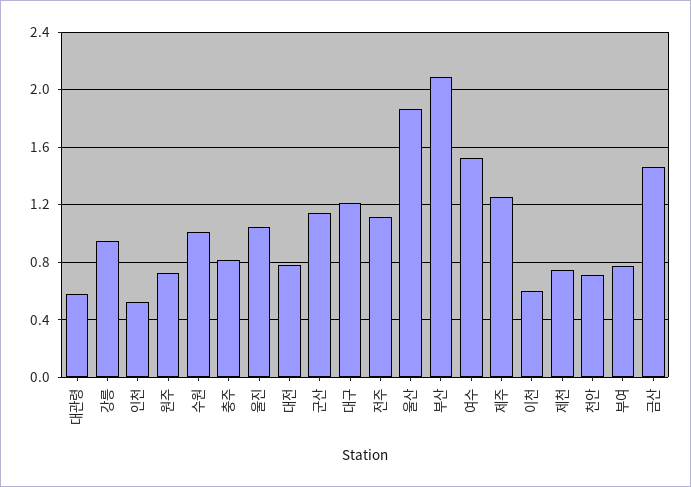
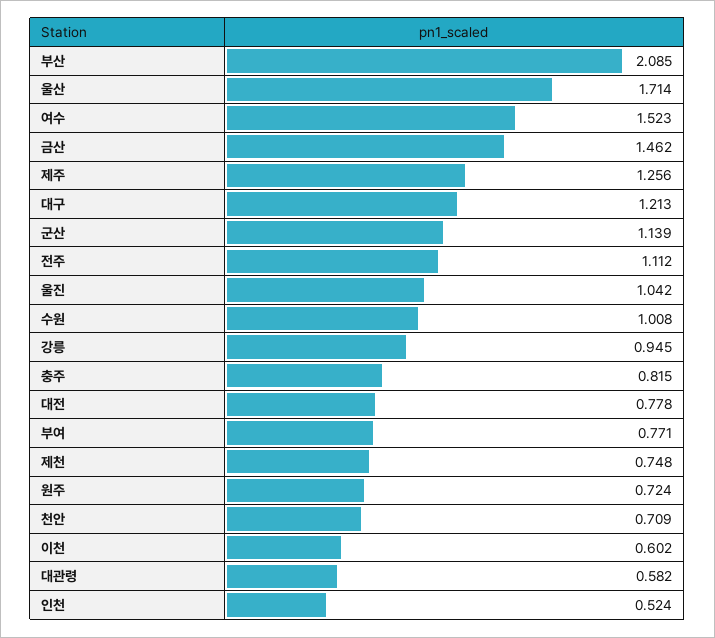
  {
    "대관령": 0.582,
    "강릉": 0.945,
    "인천": 0.524,
    "원주": 0.724,
    "수원": 1.008,
    "충주": 0.815,
    "울진": 1.042,
    "대전": 0.778,
    "군산": 1.139,
    "대구": 1.213,
    "전주": 1.112,
-   "울산": 1.85,
+   "울산": 1.714,
    "부산": 2.085,
    "여수": 1.523,
    "제주": 1.256,
    "이천": 0.602,
    "제천": 0.748,
    "천안": 0.709,
    "부여": 0.771,
    "금산": 1.462
  }

